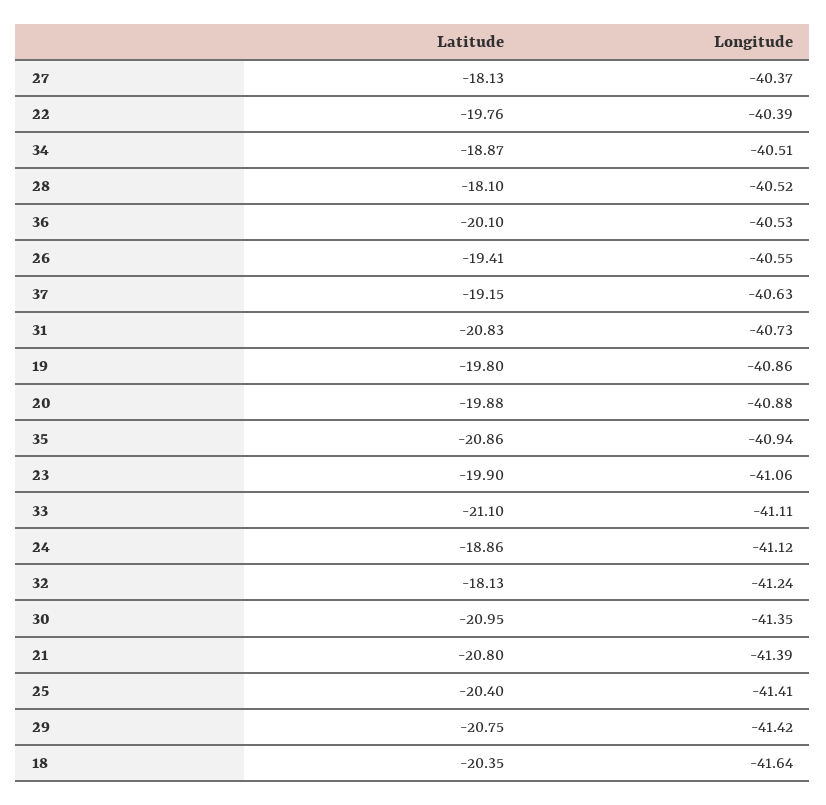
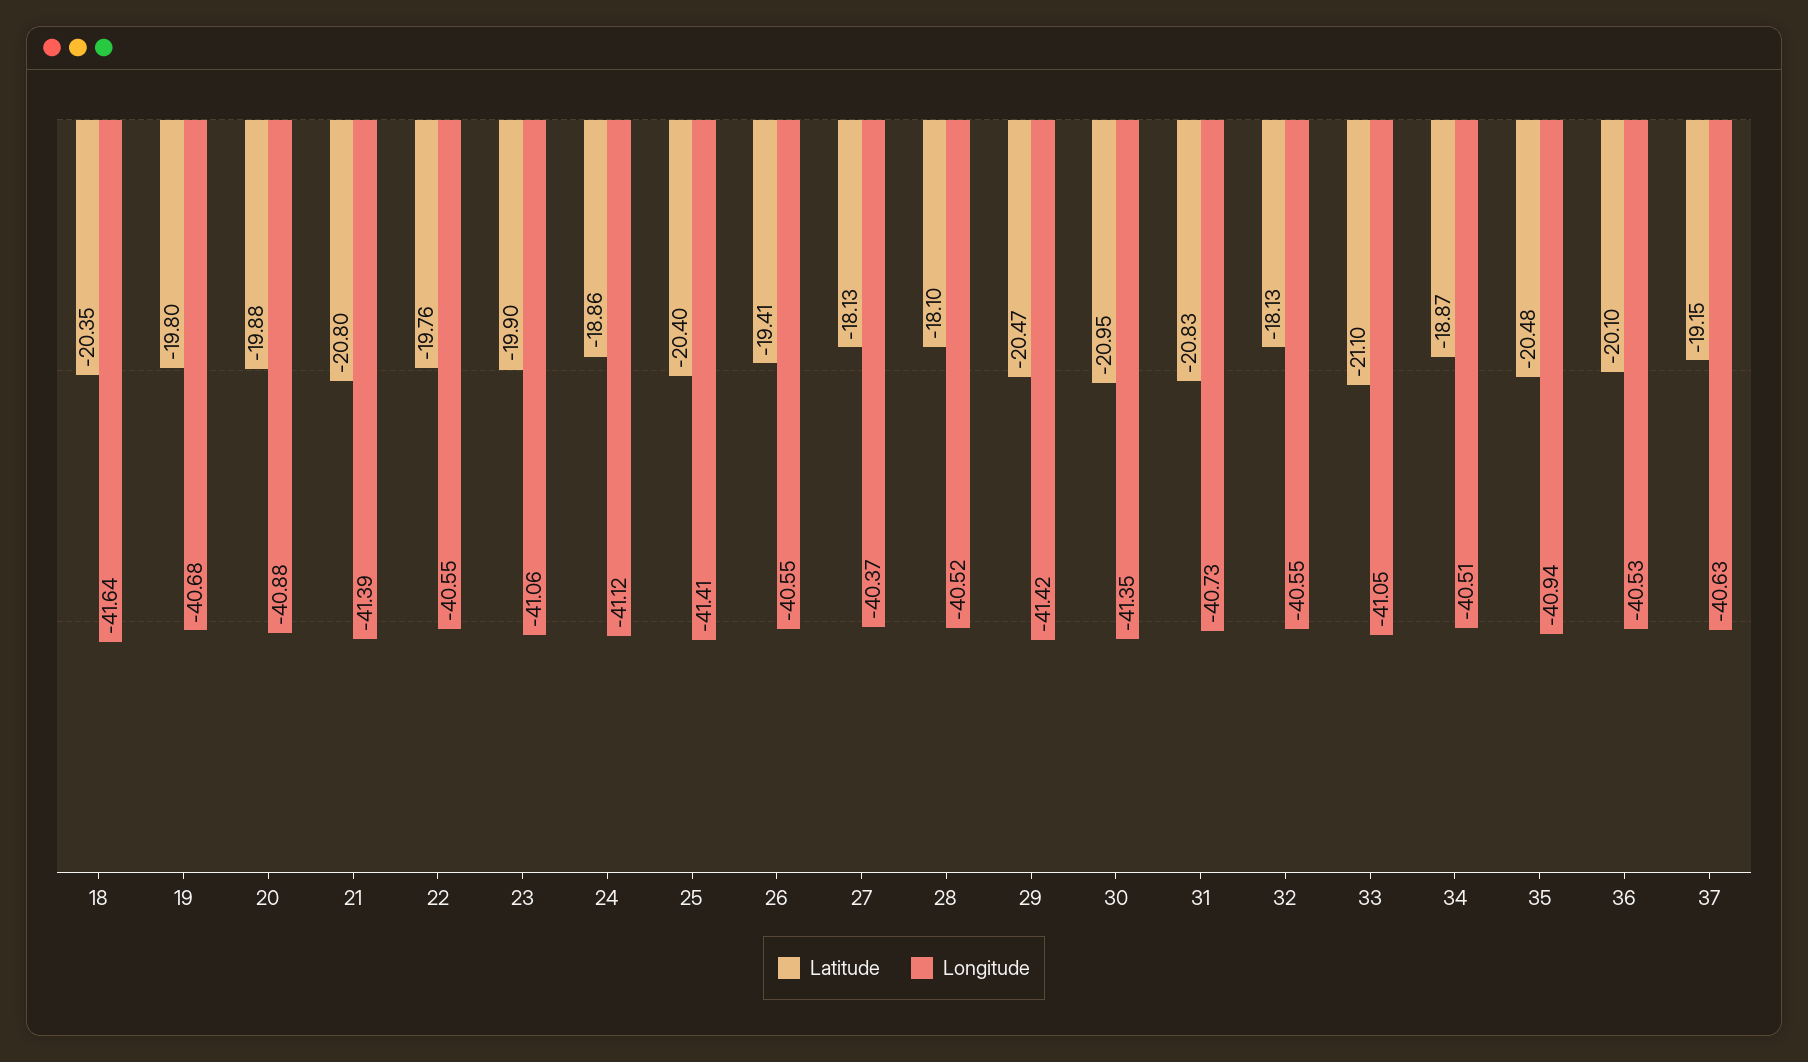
  {
    "Latitude": {
      "27": -18.13,
      "22": -19.76,
      "34": -18.87,
      "28": -18.1,
      "36": -20.1,
      "26": -19.41,
      "37": -19.15,
      "31": -20.83,
      "19": -19.8,
      "20": -19.88,
-     "35": -20.86,
+     "35": -20.48,
      "23": -19.9,
      "33": -21.1,
      "24": -18.86,
      "32": -18.13,
      "30": -20.95,
      "21": -20.8,
      "25": -20.4,
-     "29": -20.75,
+     "29": -20.47,
      "18": -20.35
    },
    "Longitude": {
      "27": -40.37,
-     "22": -40.39,
+     "22": -40.55,
      "34": -40.51,
      "28": -40.52,
      "36": -40.53,
      "26": -40.55,
      "37": -40.63,
      "31": -40.73,
-     "19": -40.86,
+     "19": -40.68,
      "20": -40.88,
      "35": -40.94,
      "23": -41.06,
-     "33": -41.11,
+     "33": -41.05,
      "24": -41.12,
-     "32": -41.24,
+     "32": -40.55,
      "30": -41.35,
      "21": -41.39,
      "25": -41.41,
      "29": -41.42,
      "18": -41.64
    }
  }

